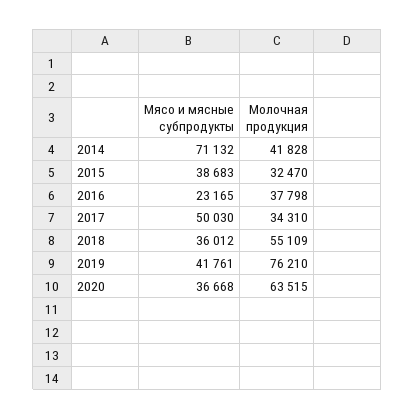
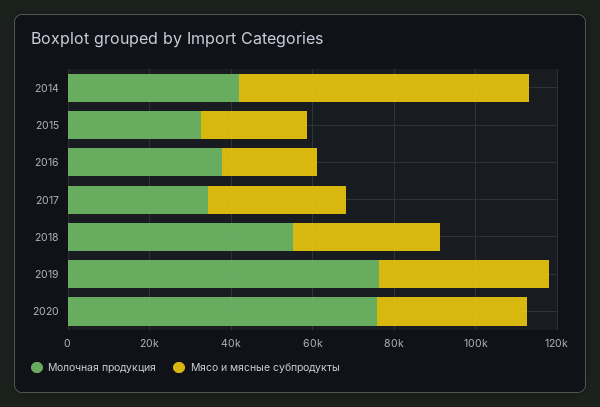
  {
    "Мясо и мясные субпродукты": {
      "2014": 71132,
-     "2015": 38683,
+     "2015": 25000,
      "2016": 23165,
-     "2017": 50030,
+     "2017": 35000,
      "2018": 36012,
      "2019": 41761,
      "2020": 36668
    },
    "Молочная продукция": {
      "2014": 41828,
      "2015": 32470,
      "2016": 37798,
      "2017": 34310,
      "2018": 55109,
      "2019": 76210,
-     "2020": 63515
+     "2020": 75000
    }
  }

